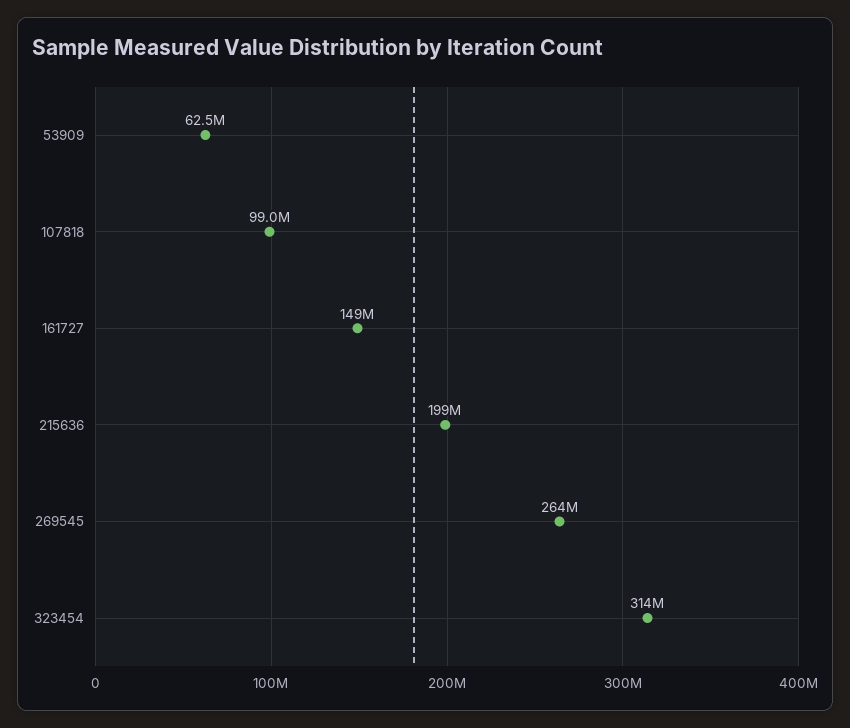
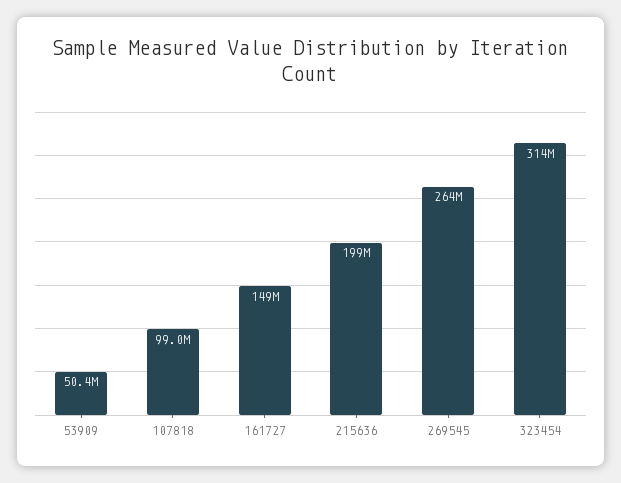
  {
-   "53909": 62500000,
+   "53909": 50400000,
    "107818": 99000000,
    "161727": 149000000,
    "215636": 199000000,
    "269545": 264000000,
    "323454": 314000000
  }

